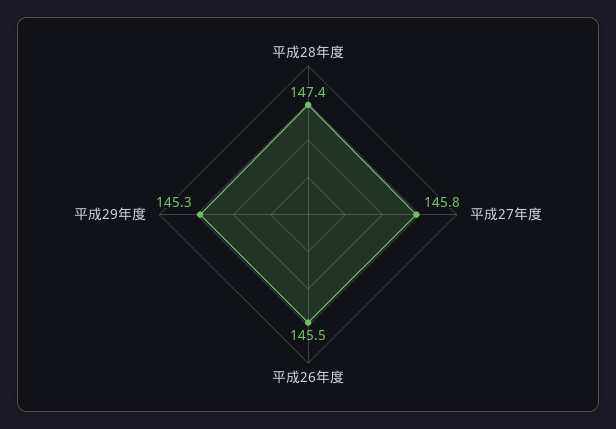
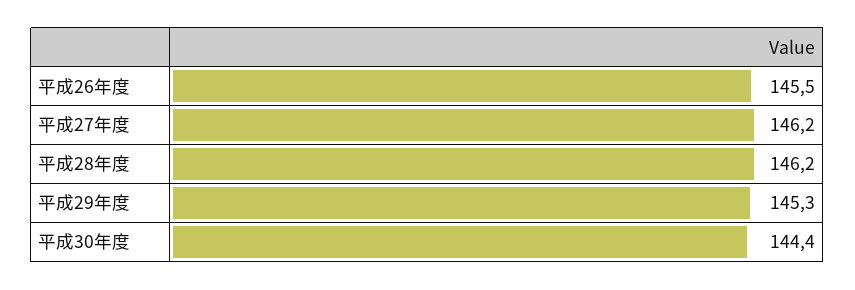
  {
-   "平成28年度": 147.4,
+   "平成28年度": 146.2,
-   "平成27年度": 145.8,
+   "平成27年度": 146.2,
    "平成26年度": 145.5,
-   "平成29年度": 145.3
+   "平成29年度": 145.3,
+   "平成30年度": 144.4
  }

